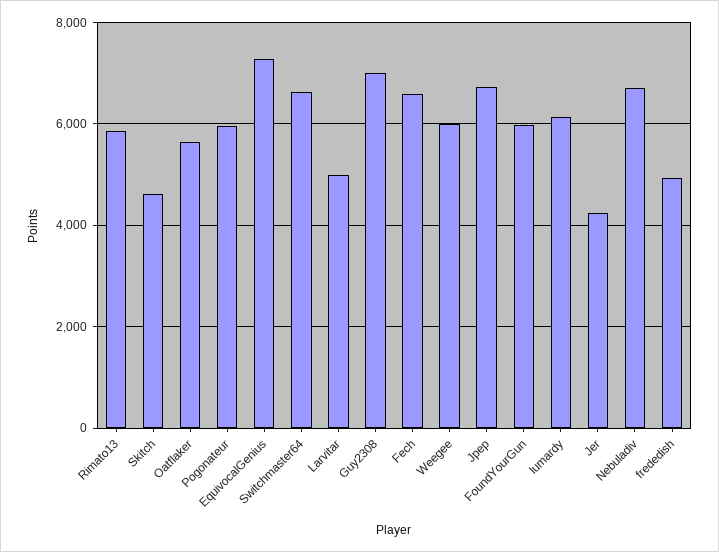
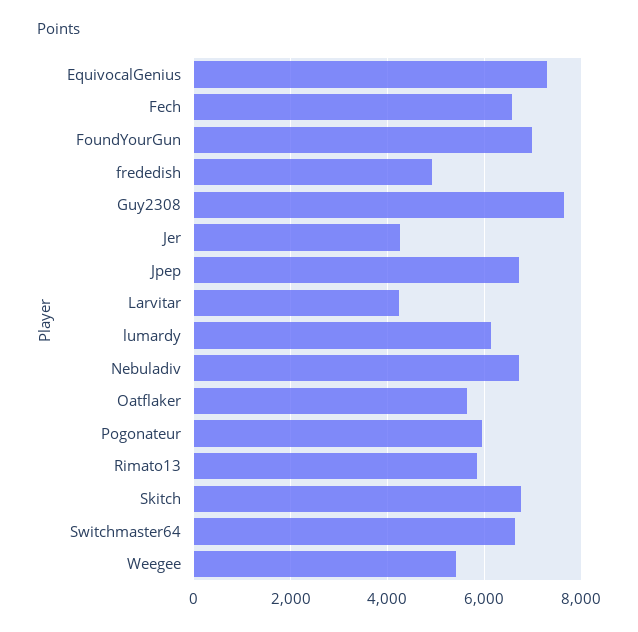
  {
    "Rimato13": 5800,
-   "Skitch": 4600,
+   "Skitch": 6800,
    "Oatflaker": 5600,
    "Pogonateur": 6000,
    "EquivocalGenius": 7200,
    "Switchmaster64": 6600,
-   "Larvitar": 5000,
+   "Larvitar": 4200,
-   "Guy2308": 7000,
+   "Guy2308": 7600,
    "Fech": 6600,
-   "Weegee": 6000,
+   "Weegee": 5400,
    "Jpep": 6800,
-   "FoundYourGun": 6000,
+   "FoundYourGun": 7000,
    "lumardy": 6200,
    "Jer": 4200,
    "Nebuladiv": 6800,
    "frededish": 5000
  }

